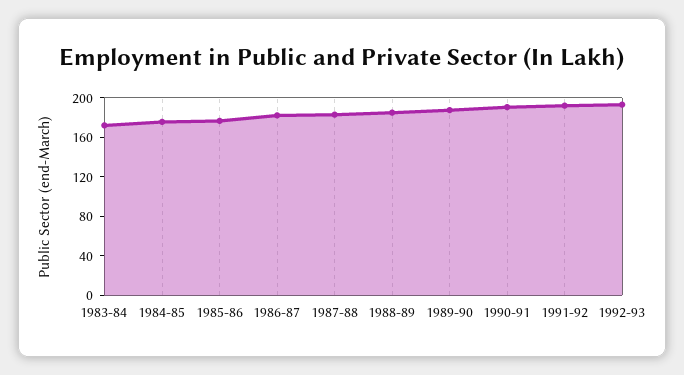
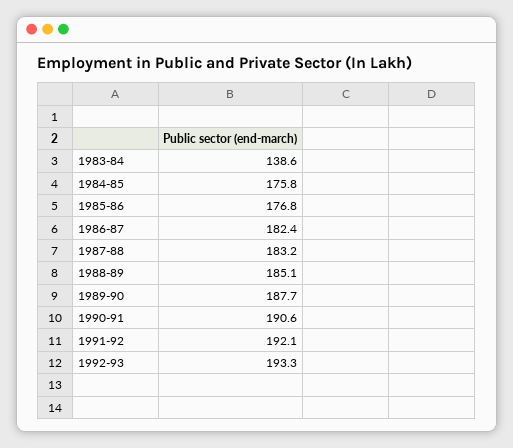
  {
-   "1983-84": 170,
+   "1983-84": 138.6,
    "1984-85": 175.8,
    "1985-86": 176.8,
    "1986-87": 182.4,
    "1987-88": 183.2,
    "1988-89": 185.1,
    "1989-90": 187.7,
    "1990-91": 190.6,
    "1991-92": 192.1,
    "1992-93": 193.3
  }

